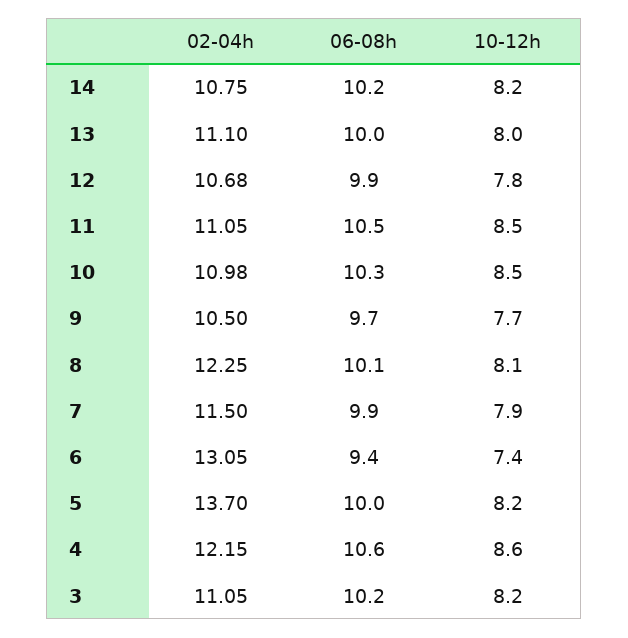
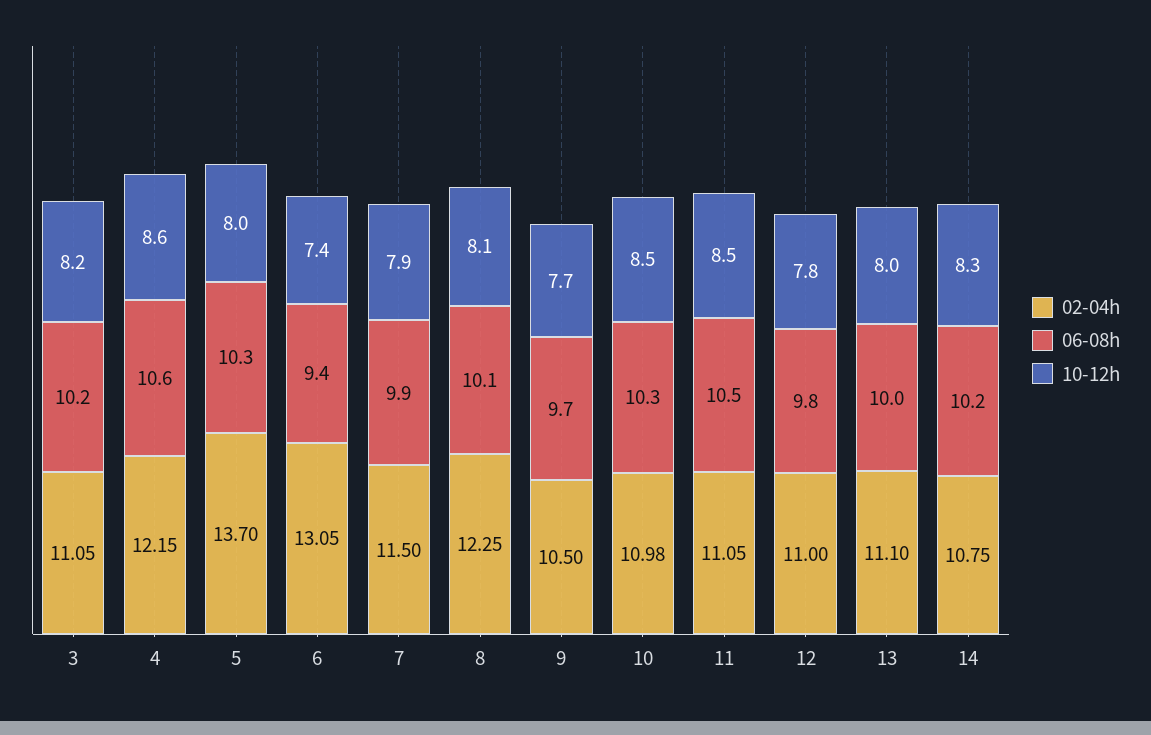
  {
    "02-04h": {
      "14": 10.75,
      "13": 11.1,
-     "12": 10.68,
+     "12": 11,
      "11": 11.05,
      "10": 10.98,
      "9": 10.5,
      "8": 12.25,
      "7": 11.5,
      "6": 13.05,
      "5": 13.7,
      "4": 12.15,
      "3": 11.05
    },
    "06-08h": {
      "14": 10.2,
      "13": 10,
-     "12": 9.9,
+     "12": 9.8,
      "11": 10.5,
      "10": 10.3,
      "9": 9.7,
      "8": 10.1,
      "7": 9.9,
      "6": 9.4,
-     "5": 10,
+     "5": 10.3,
      "4": 10.6,
      "3": 10.2
    },
    "10-12h": {
-     "14": 8.2,
+     "14": 8.3,
      "13": 8,
      "12": 7.8,
      "11": 8.5,
      "10": 8.5,
      "9": 7.7,
      "8": 8.1,
      "7": 7.9,
      "6": 7.4,
-     "5": 8.2,
+     "5": 8,
      "4": 8.6,
      "3": 8.2
    }
  }

